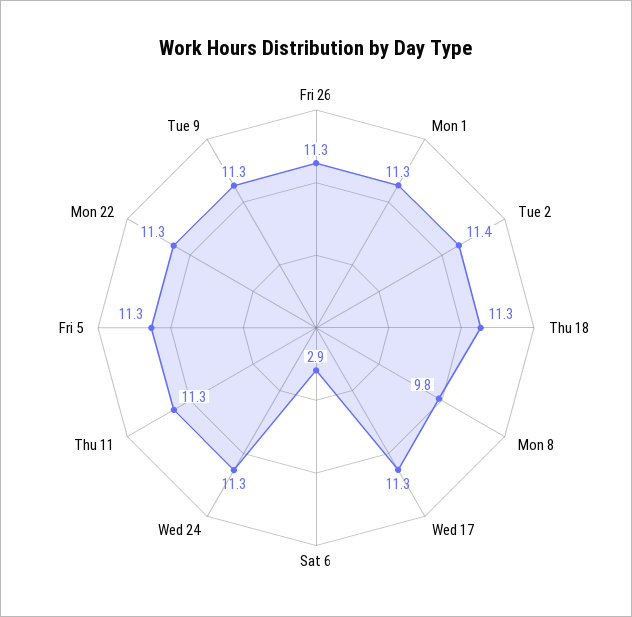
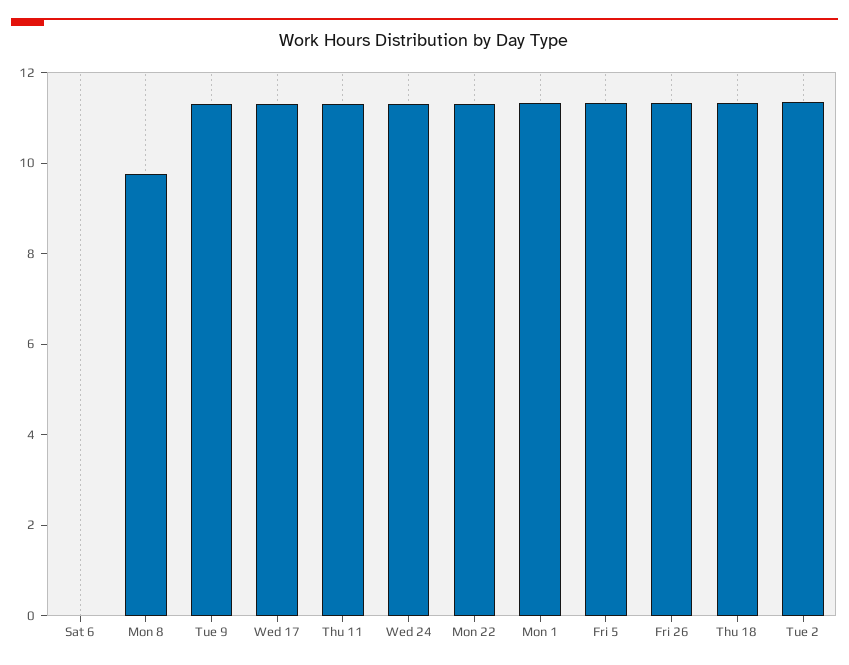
  {
    "Fri 26": 11.3,
    "Mon 1": 11.3,
    "Tue 2": 11.4,
    "Thu 18": 11.3,
    "Mon 8": 9.8,
    "Wed 17": 11.3,
-   "Sat 6": 2.9,
+   "Sat 6": 0,
    "Wed 24": 11.3,
    "Thu 11": 11.3,
    "Fri 5": 11.3,
    "Mon 22": 11.3,
    "Tue 9": 11.3
  }

